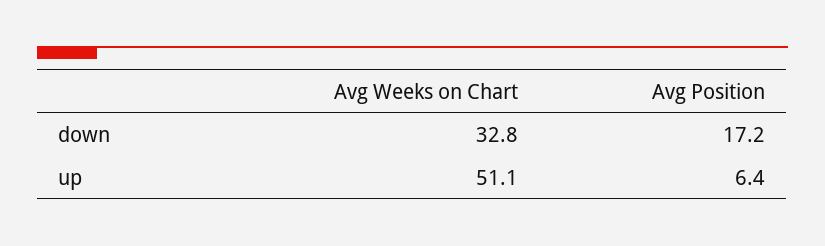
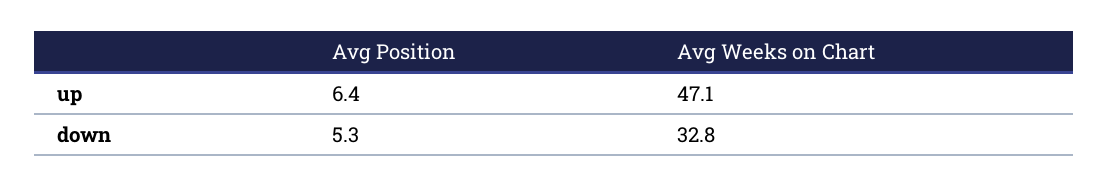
  {
    "Avg Weeks on Chart": {
      "down": 32.8,
-     "up": 51.1
+     "up": 47.1
    },
    "Avg Position": {
-     "down": 17.2,
+     "down": 5.3,
      "up": 6.4
    }
  }

